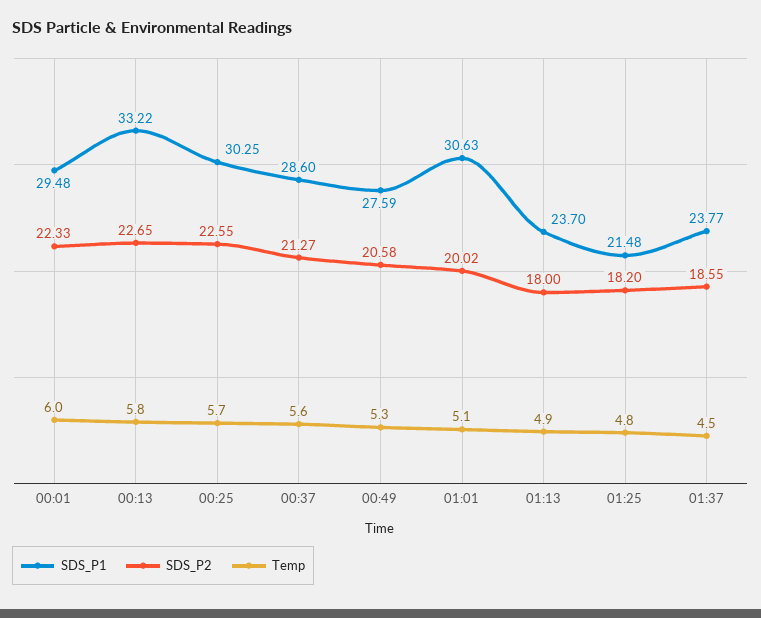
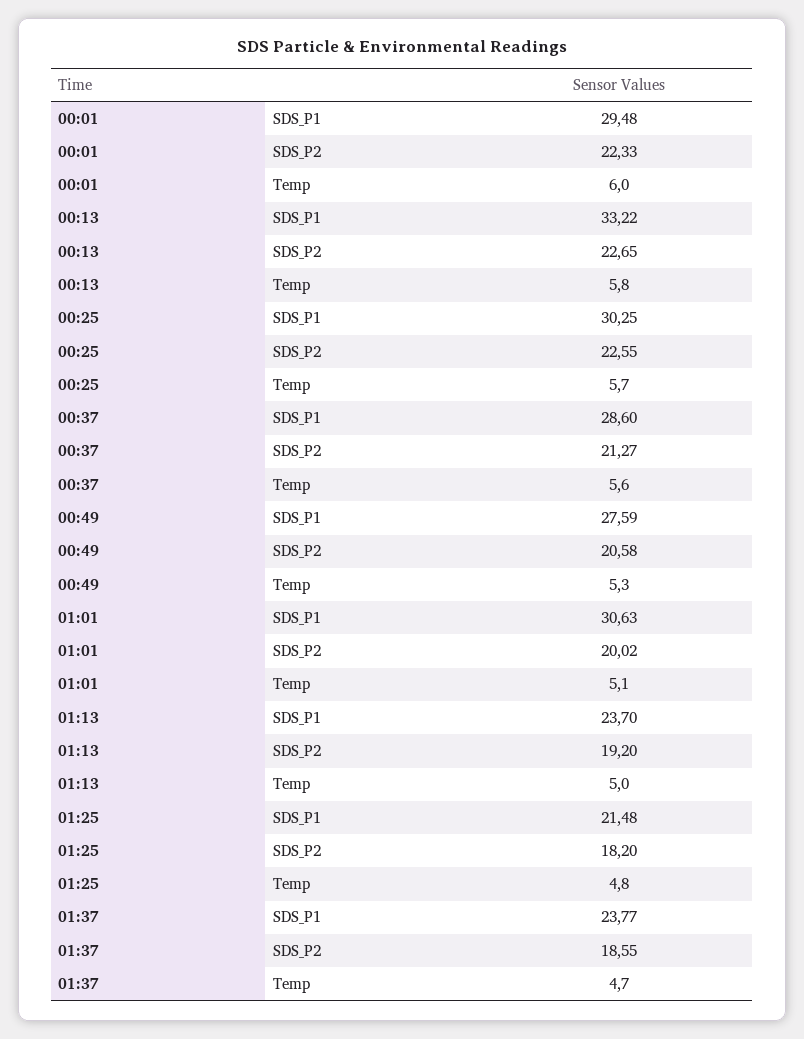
  {
    "SDS_P1": {
      "00:01": 29.48,
      "00:13": 33.22,
      "00:25": 30.25,
      "00:37": 28.6,
      "00:49": 27.59,
      "01:01": 30.63,
      "01:13": 23.7,
      "01:25": 21.48,
      "01:37": 23.77
    },
    "SDS_P2": {
      "00:01": 22.33,
      "00:13": 22.65,
      "00:25": 22.55,
      "00:37": 21.27,
      "00:49": 20.58,
      "01:01": 20.02,
-     "01:13": 18,
+     "01:13": 19.2,
      "01:25": 18.2,
      "01:37": 18.55
    },
    "Temp": {
      "00:01": 6,
      "00:13": 5.8,
      "00:25": 5.7,
      "00:37": 5.6,
      "00:49": 5.3,
      "01:01": 5.1,
-     "01:13": 4.9,
+     "01:13": 5,
      "01:25": 4.8,
-     "01:37": 4.5
+     "01:37": 4.7
    }
  }

